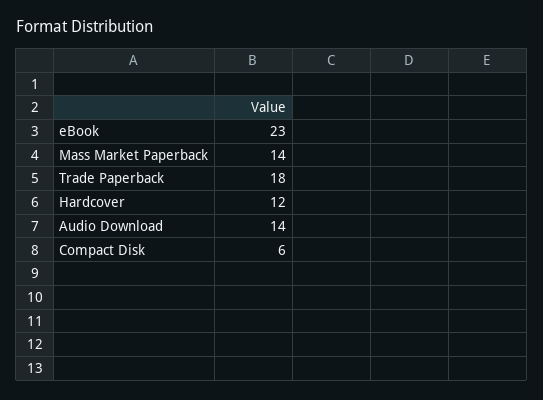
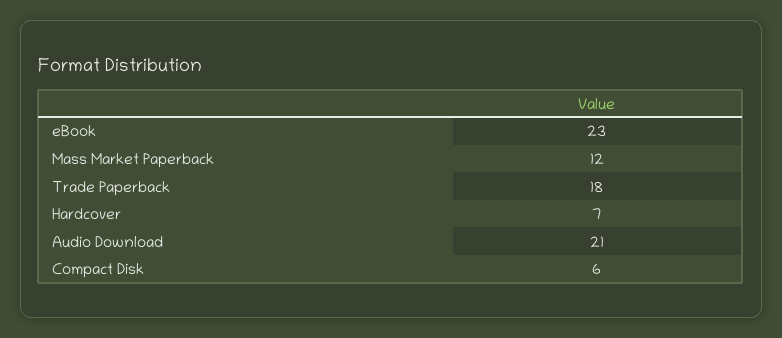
  {
    "eBook": 23,
-   "Mass Market Paperback": 14,
+   "Mass Market Paperback": 12,
    "Trade Paperback": 18,
-   "Hardcover": 12,
+   "Hardcover": 7,
-   "Audio Download": 14,
+   "Audio Download": 21,
    "Compact Disk": 6
  }

